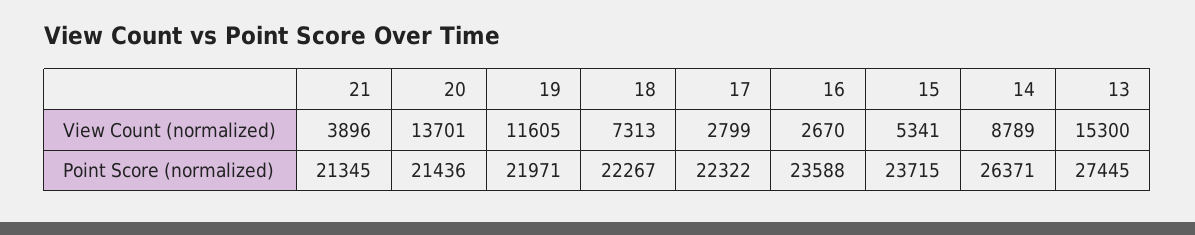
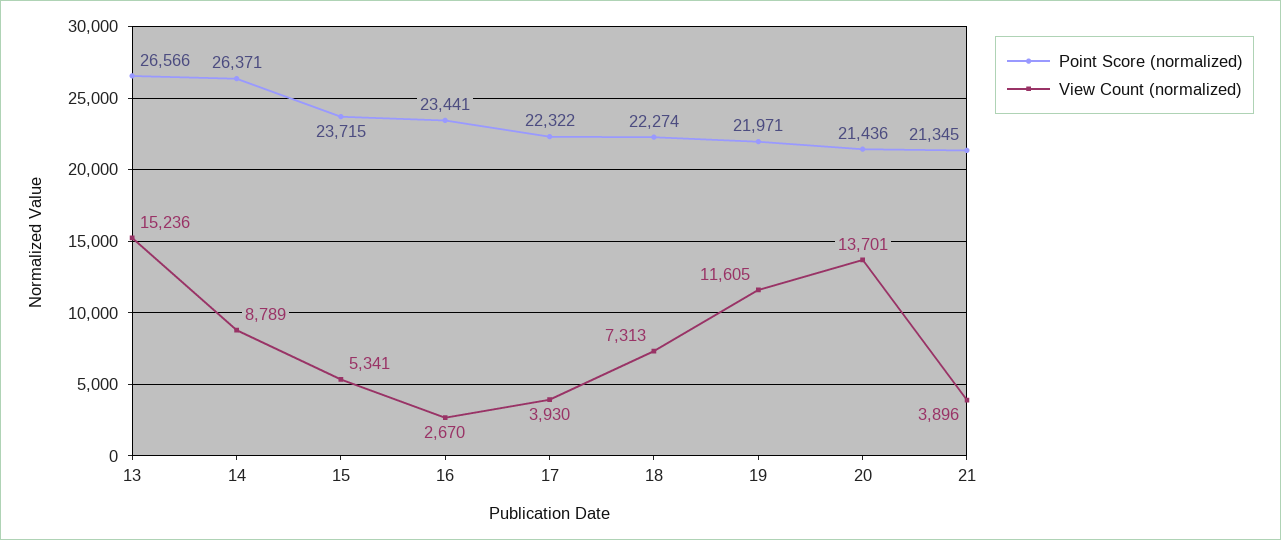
  {
    "View Count (normalized)": {
      "21": 3896,
      "20": 13701,
      "19": 11605,
      "18": 7313,
-     "17": 2799,
+     "17": 3930,
      "16": 2670,
      "15": 5341,
      "14": 8789,
-     "13": 15300
+     "13": 15236
    },
    "Point Score (normalized)": {
      "21": 21345,
      "20": 21436,
      "19": 21971,
-     "18": 22267,
+     "18": 22274,
      "17": 22322,
-     "16": 23588,
+     "16": 23441,
      "15": 23715,
      "14": 26371,
-     "13": 27445
+     "13": 26566
    }
  }

